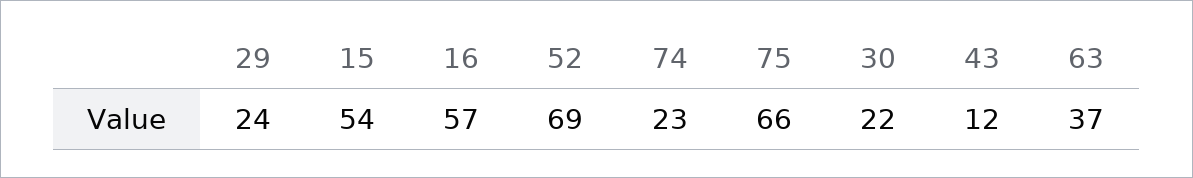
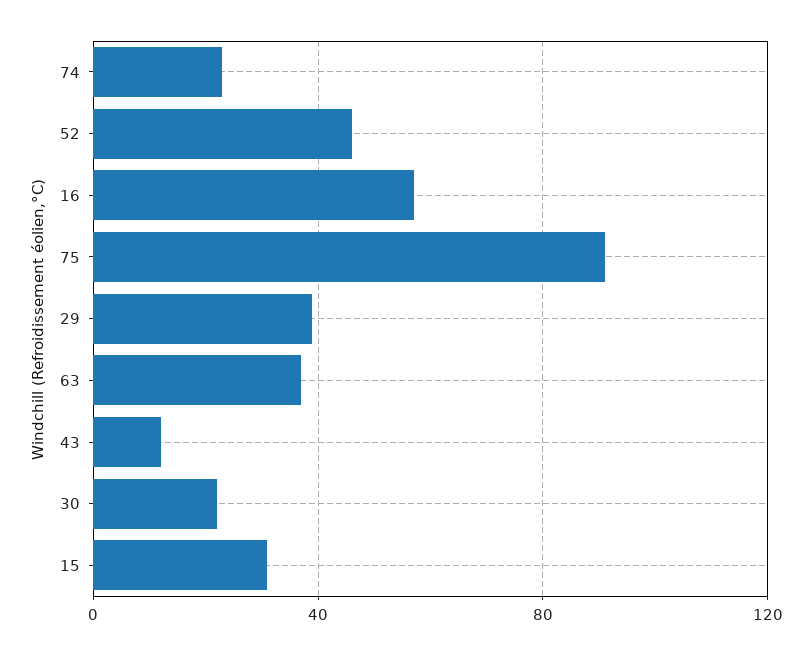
  {
-   "29": 24,
+   "29": 40,
-   "15": 54,
+   "15": 30,
    "16": 57,
-   "52": 69,
+   "52": 45,
    "74": 23,
-   "75": 66,
+   "75": 90,
    "30": 22,
    "43": 12,
    "63": 37
  }

